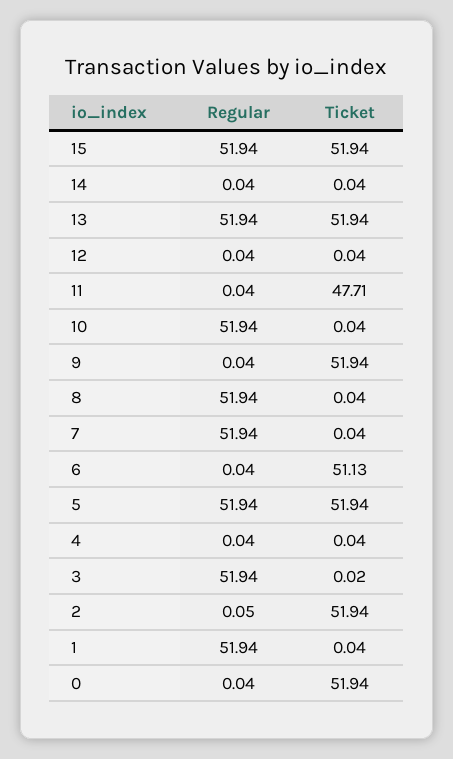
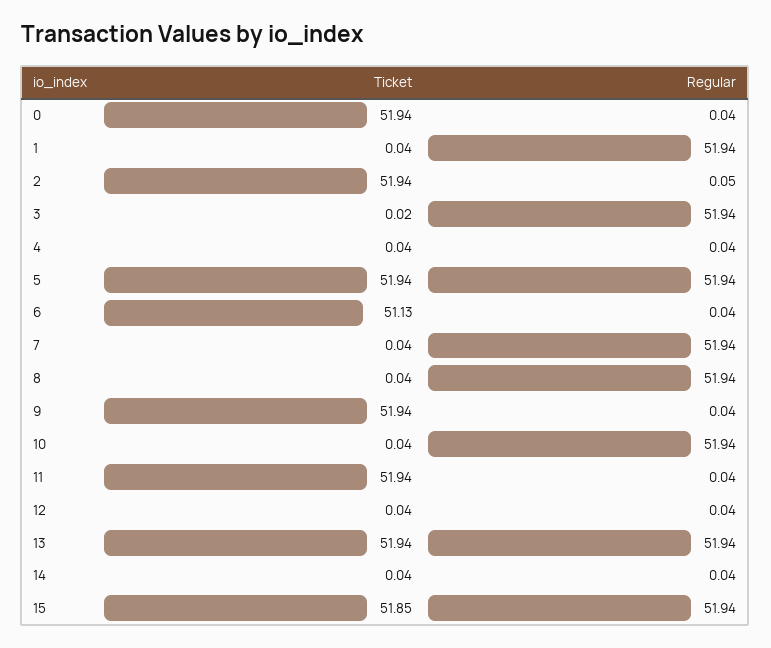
  {
    "Regular": {
      "15": 51.94,
      "14": 0.04,
      "13": 51.94,
      "12": 0.04,
      "11": 0.04,
      "10": 51.94,
      "9": 0.04,
      "8": 51.94,
      "7": 51.94,
      "6": 0.04,
      "5": 51.94,
      "4": 0.04,
      "3": 51.94,
      "2": 0.05,
      "1": 51.94,
      "0": 0.04
    },
    "Ticket": {
-     "15": 51.94,
+     "15": 51.85,
      "14": 0.04,
      "13": 51.94,
      "12": 0.04,
-     "11": 47.71,
+     "11": 51.94,
      "10": 0.04,
      "9": 51.94,
      "8": 0.04,
      "7": 0.04,
      "6": 51.13,
      "5": 51.94,
      "4": 0.04,
      "3": 0.02,
      "2": 51.94,
      "1": 0.04,
      "0": 51.94
    }
  }

